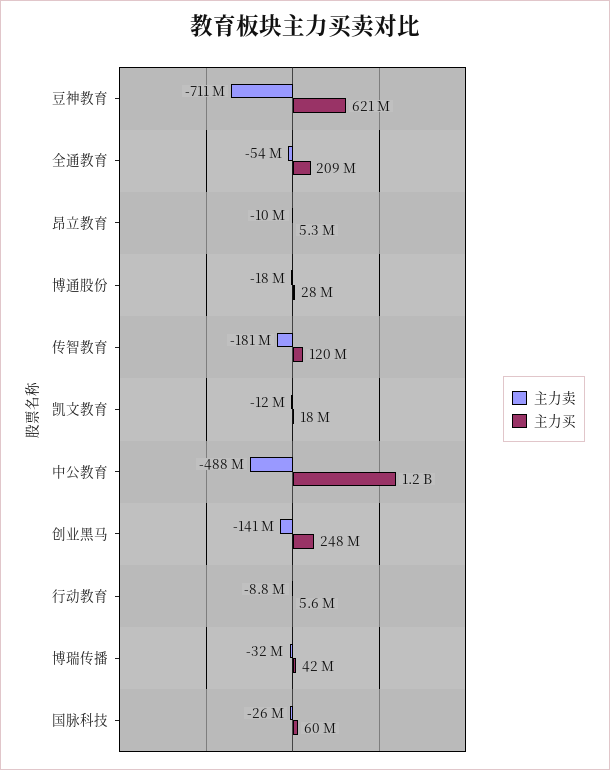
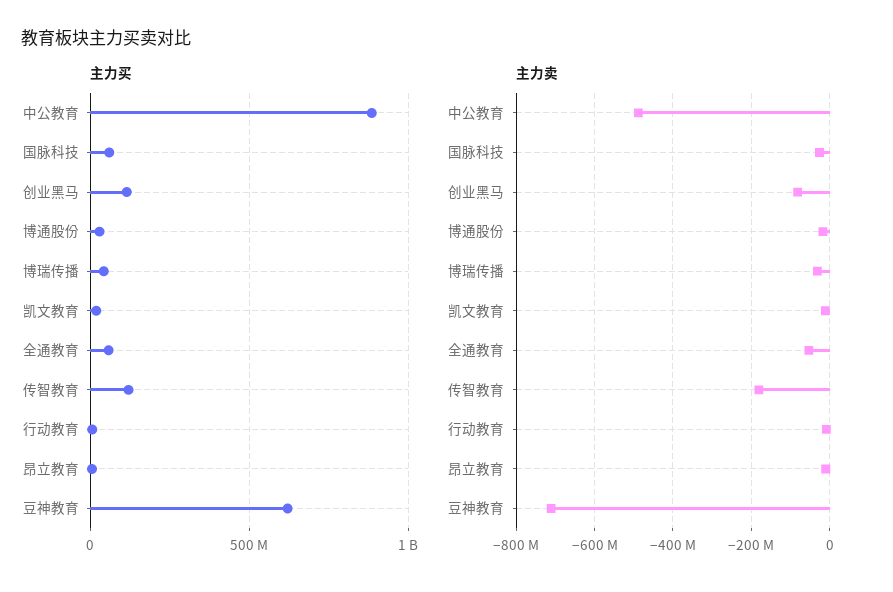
  {
    "主力卖": {
      "豆神教育": -711000000,
      "全通教育": -54000000,
      "昂立教育": -10000000,
      "博通股份": -18000000,
      "传智教育": -181000000,
      "凯文教育": -12000000,
      "中公教育": -488000000,
-     "创业黑马": -141000000,
+     "创业黑马": -80000000,
      "行动教育": -8800000,
      "博瑞传播": -32000000,
      "国脉科技": -26000000
    },
    "主力买": {
      "豆神教育": 621000000,
-     "全通教育": 209000000,
+     "全通教育": 50000000,
      "昂立教育": 5300000,
      "博通股份": 28000000,
      "传智教育": 120000000,
      "凯文教育": 18000000,
-     "中公教育": 1200000000,
+     "中公教育": 900000000,
-     "创业黑马": 248000000,
+     "创业黑马": 100000000,
      "行动教育": 5600000,
      "博瑞传播": 42000000,
      "国脉科技": 60000000
    }
  }

